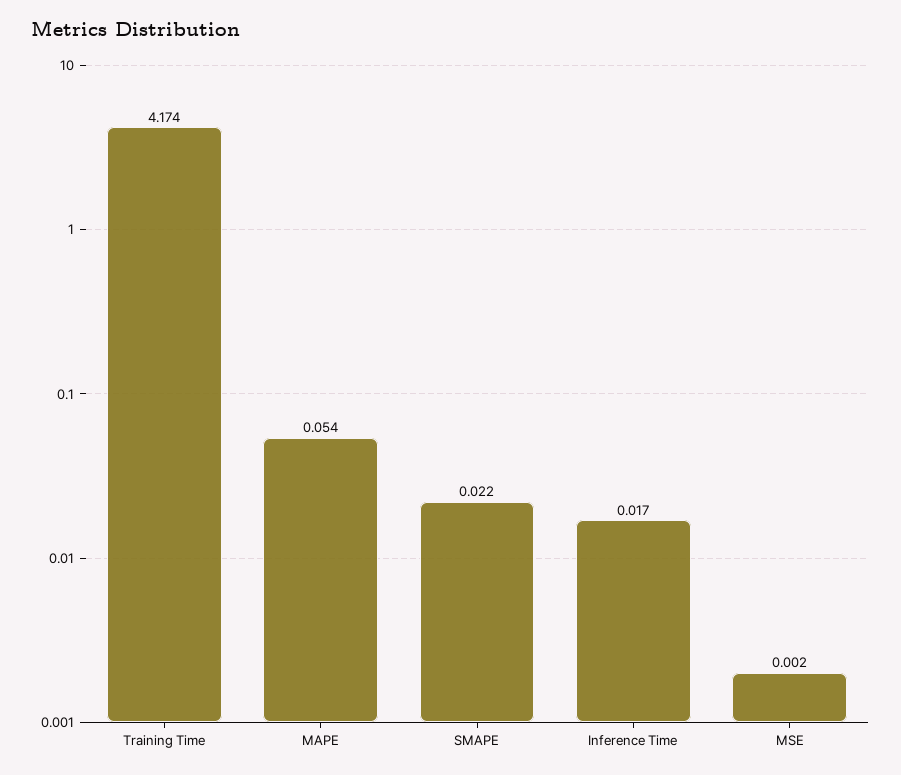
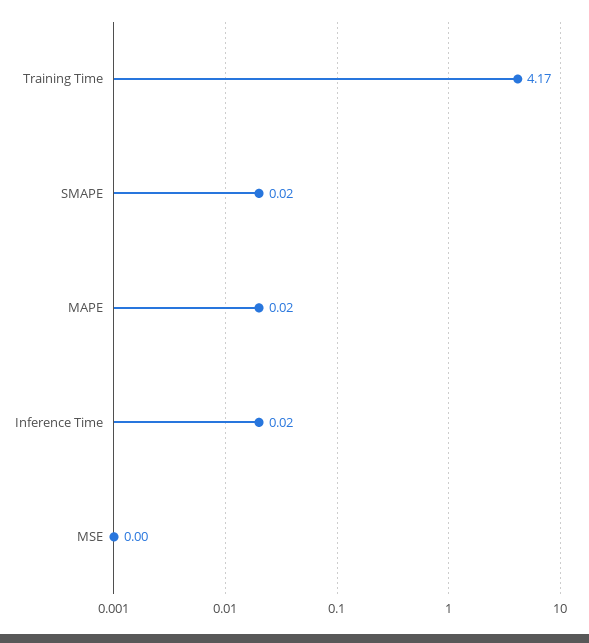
  {
    "Training Time": 4.174,
-   "MAPE": 0.054,
+   "MAPE": 0.02,
    "SMAPE": 0.022,
    "Inference Time": 0.017,
    "MSE": 0.002
  }

